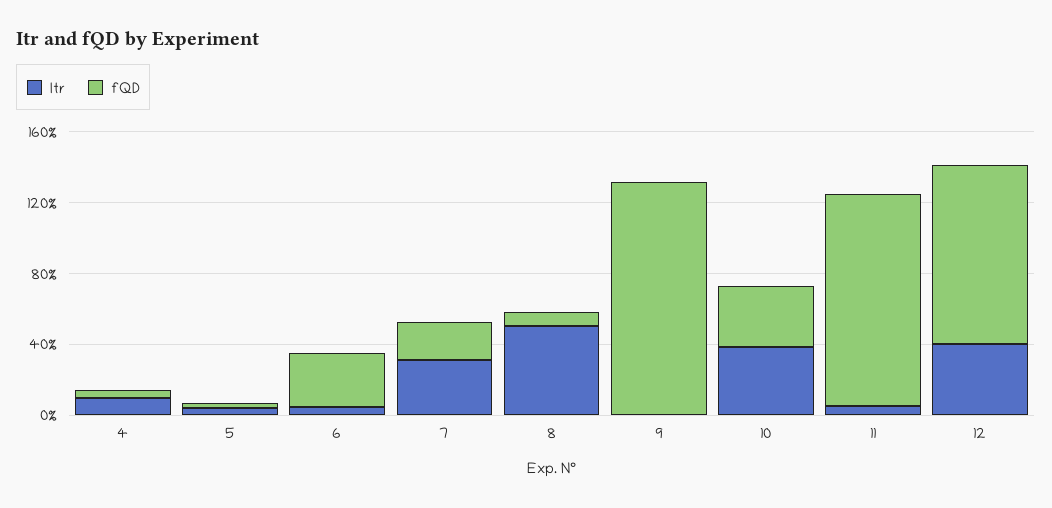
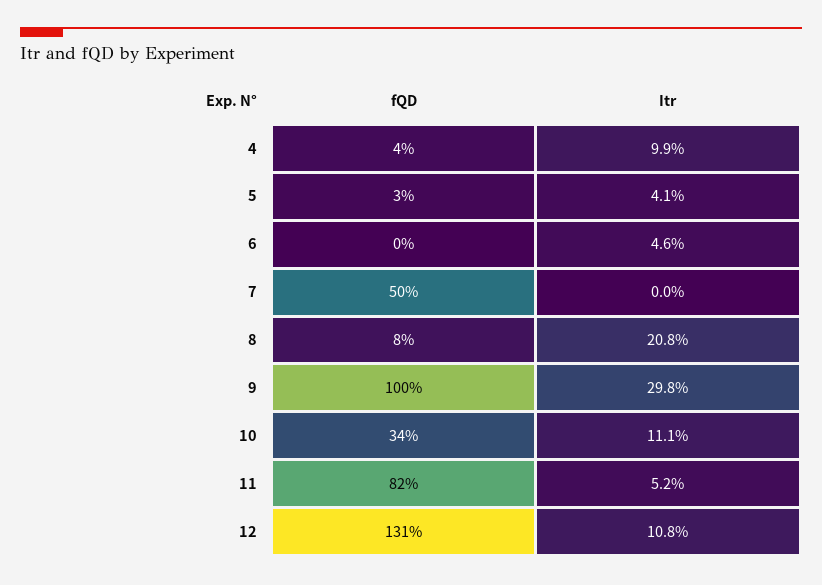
  {
    "Itr": {
      "4": 9.9,
      "5": 4.1,
      "6": 4.6,
-     "7": 30,
+     "7": 0,
-     "8": 50,
+     "8": 20.8,
-     "9": 0,
+     "9": 29.8,
-     "10": 40,
+     "10": 11.1,
      "11": 5.2,
-     "12": 40
+     "12": 10.8
    },
    "fQD": {
      "4": 4,
      "5": 3,
-     "6": 30,
+     "6": 0,
-     "7": 20,
+     "7": 50,
      "8": 8,
-     "9": 130,
+     "9": 100,
      "10": 34,
-     "11": 120,
+     "11": 82,
-     "12": 100
+     "12": 131
    }
  }

